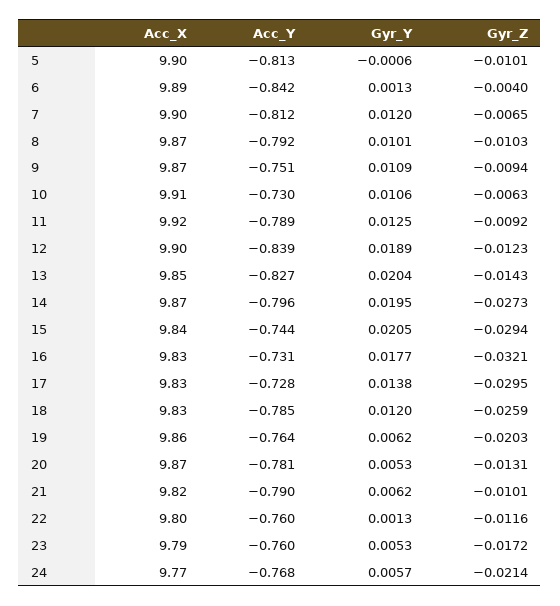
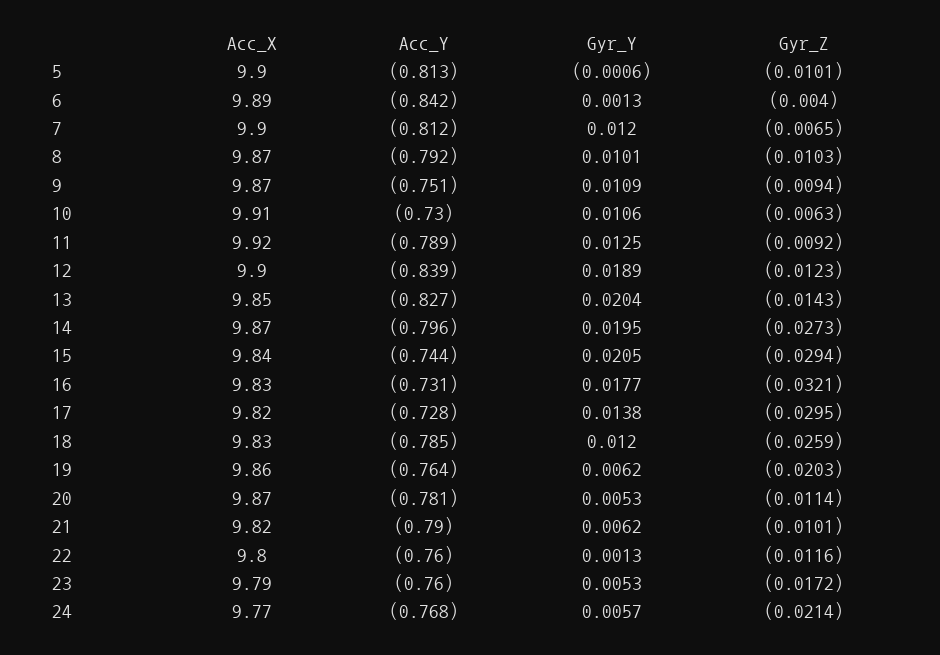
  {
    "Acc_X": {
      "5": 9.9,
      "6": 9.89,
      "7": 9.9,
      "8": 9.87,
      "9": 9.87,
      "10": 9.91,
      "11": 9.92,
      "12": 9.9,
      "13": 9.85,
      "14": 9.87,
      "15": 9.84,
      "16": 9.83,
-     "17": 9.83,
+     "17": 9.82,
      "18": 9.83,
      "19": 9.86,
      "20": 9.87,
      "21": 9.82,
      "22": 9.8,
      "23": 9.79,
      "24": 9.77
    },
    "Acc_Y": {
      "5": -0.813,
      "6": -0.842,
      "7": -0.812,
      "8": -0.792,
      "9": -0.751,
      "10": -0.73,
      "11": -0.789,
      "12": -0.839,
      "13": -0.827,
      "14": -0.796,
      "15": -0.744,
      "16": -0.731,
      "17": -0.728,
      "18": -0.785,
      "19": -0.764,
      "20": -0.781,
      "21": -0.79,
      "22": -0.76,
      "23": -0.76,
      "24": -0.768
    },
    "Gyr_Y": {
      "5": -0.0006,
      "6": 0.0013,
      "7": 0.012,
      "8": 0.0101,
      "9": 0.0109,
      "10": 0.0106,
      "11": 0.0125,
      "12": 0.0189,
      "13": 0.0204,
      "14": 0.0195,
      "15": 0.0205,
      "16": 0.0177,
      "17": 0.0138,
      "18": 0.012,
      "19": 0.0062,
      "20": 0.0053,
      "21": 0.0062,
      "22": 0.0013,
      "23": 0.0053,
      "24": 0.0057
    },
    "Gyr_Z": {
      "5": -0.0101,
      "6": -0.004,
      "7": -0.0065,
      "8": -0.0103,
      "9": -0.0094,
      "10": -0.0063,
      "11": -0.0092,
      "12": -0.0123,
      "13": -0.0143,
      "14": -0.0273,
      "15": -0.0294,
      "16": -0.0321,
      "17": -0.0295,
      "18": -0.0259,
      "19": -0.0203,
-     "20": -0.0131,
+     "20": -0.0114,
      "21": -0.0101,
      "22": -0.0116,
      "23": -0.0172,
      "24": -0.0214
    }
  }

